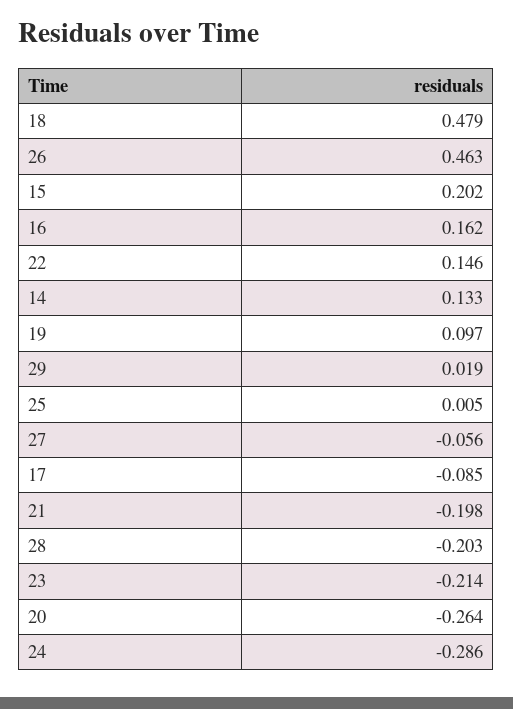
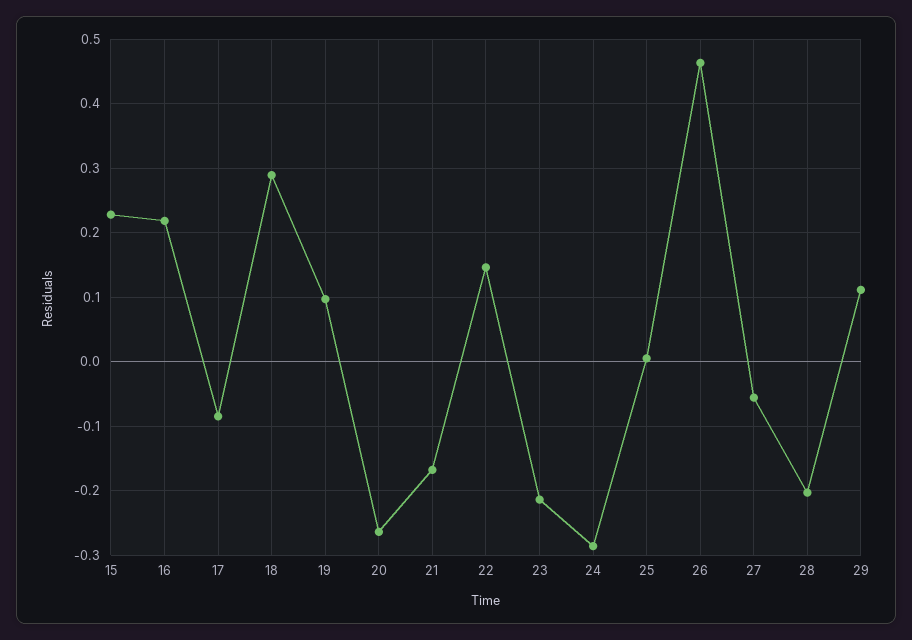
  {
-   "18": 0.479,
+   "18": 0.29,
    "26": 0.463,
-   "15": 0.202,
+   "15": 0.23,
-   "16": 0.162,
+   "16": 0.22,
    "22": 0.146,
-   "14": 0.133,
    "19": 0.097,
-   "29": 0.019,
+   "29": 0.11,
    "25": 0.005,
    "27": -0.056,
    "17": -0.085,
-   "21": -0.198,
+   "21": -0.17,
    "28": -0.203,
    "23": -0.214,
    "20": -0.264,
    "24": -0.286
  }

